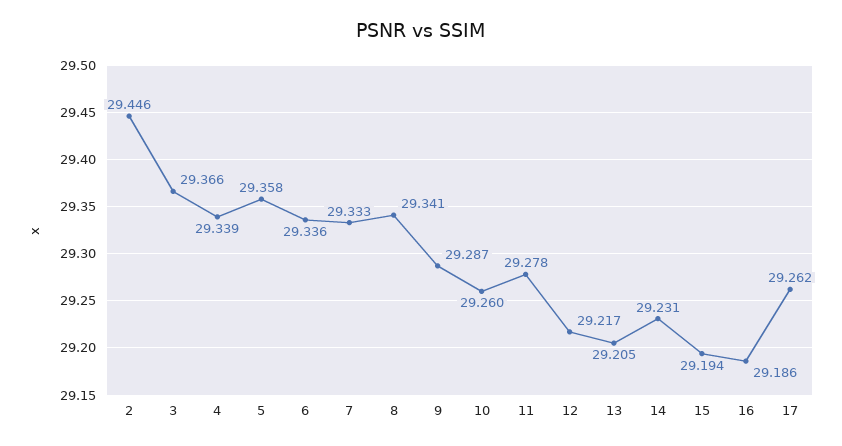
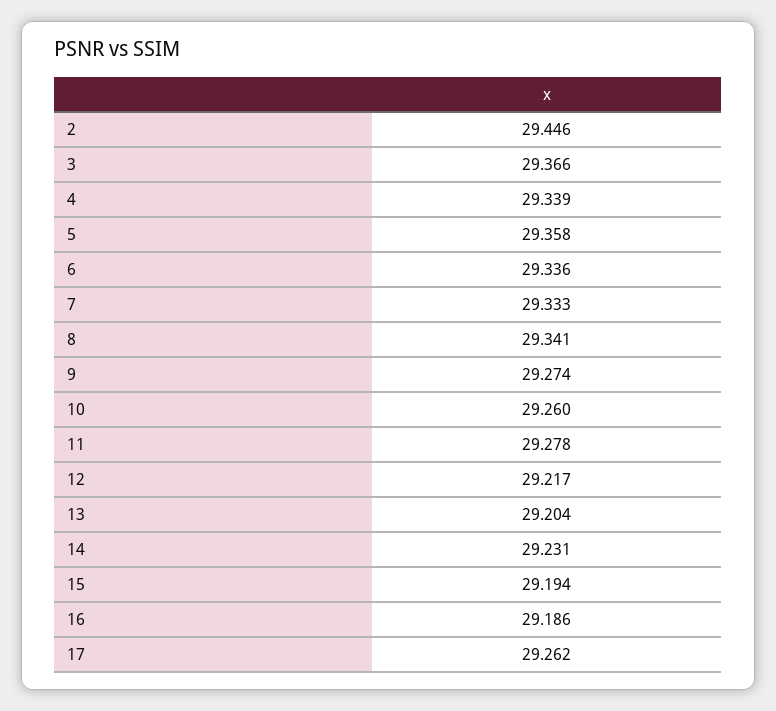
  {
    "2": 29.446,
    "3": 29.366,
    "4": 29.339,
    "5": 29.358,
    "6": 29.336,
    "7": 29.333,
    "8": 29.341,
-   "9": 29.287,
+   "9": 29.274,
    "10": 29.26,
    "11": 29.278,
    "12": 29.217,
-   "13": 29.205,
+   "13": 29.204,
    "14": 29.231,
    "15": 29.194,
    "16": 29.186,
    "17": 29.262
  }

